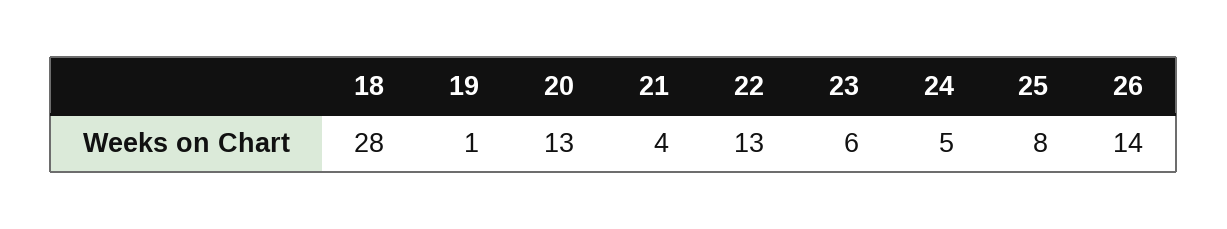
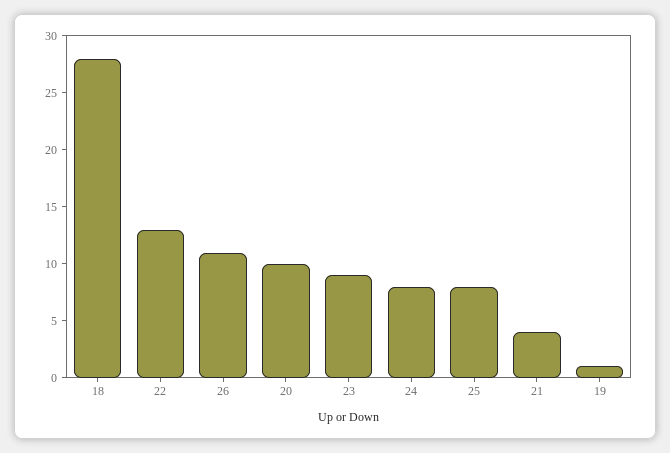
  {
    "18": 28,
    "19": 1,
-   "20": 13,
+   "20": 10,
    "21": 4,
    "22": 13,
-   "23": 6,
+   "23": 9,
-   "24": 5,
+   "24": 8,
    "25": 8,
-   "26": 14
+   "26": 11
  }

